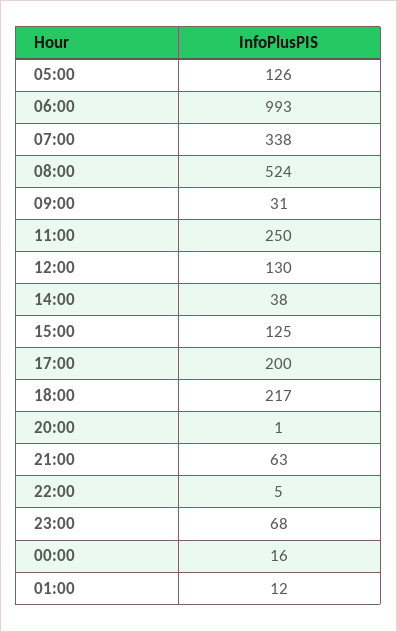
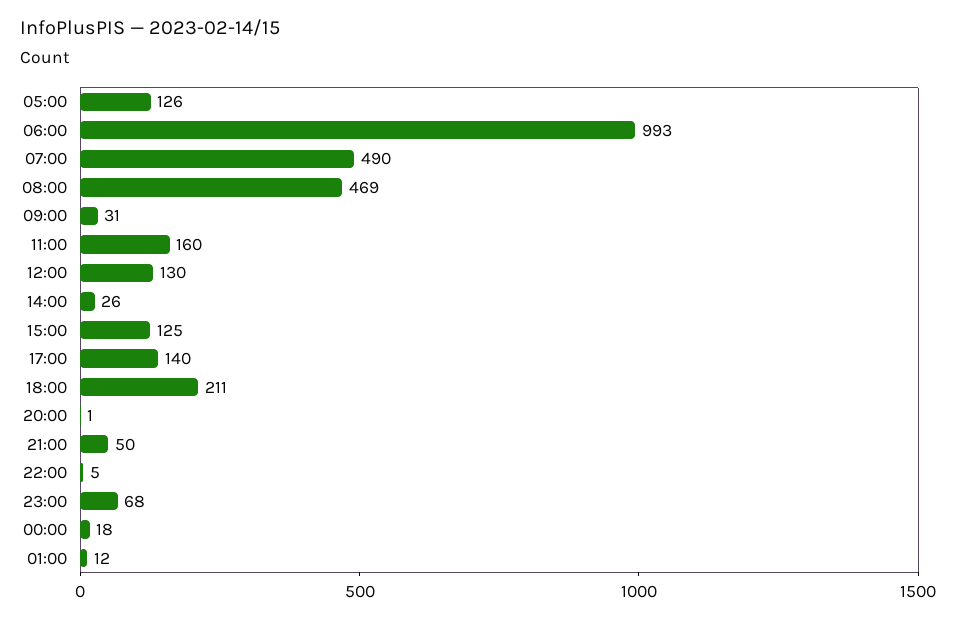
  {
    "05:00": 126,
    "06:00": 993,
-   "07:00": 338,
+   "07:00": 490,
-   "08:00": 524,
+   "08:00": 469,
    "09:00": 31,
-   "11:00": 250,
+   "11:00": 160,
    "12:00": 130,
-   "14:00": 38,
+   "14:00": 26,
    "15:00": 125,
-   "17:00": 200,
+   "17:00": 140,
-   "18:00": 217,
+   "18:00": 211,
    "20:00": 1,
-   "21:00": 63,
+   "21:00": 50,
    "22:00": 5,
    "23:00": 68,
-   "00:00": 16,
+   "00:00": 18,
    "01:00": 12
  }

